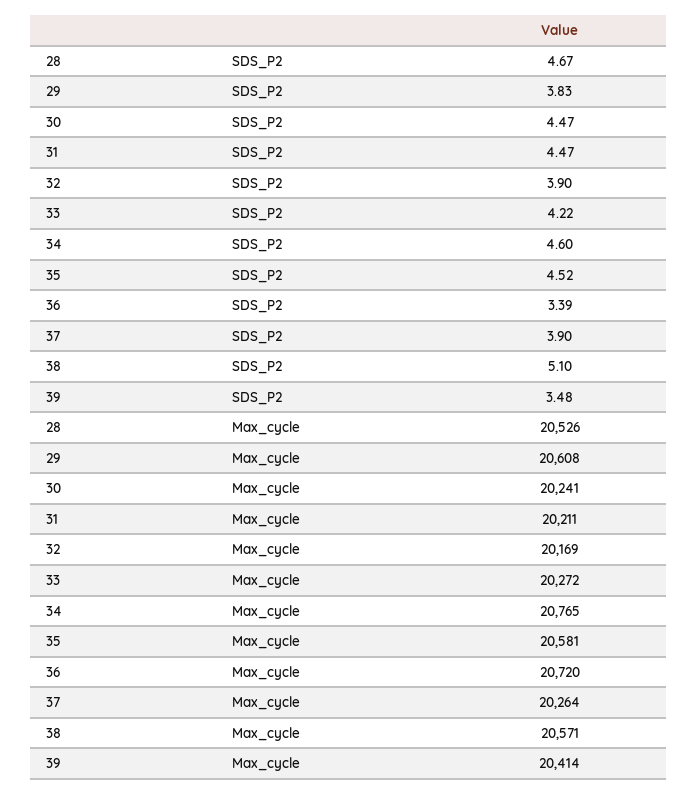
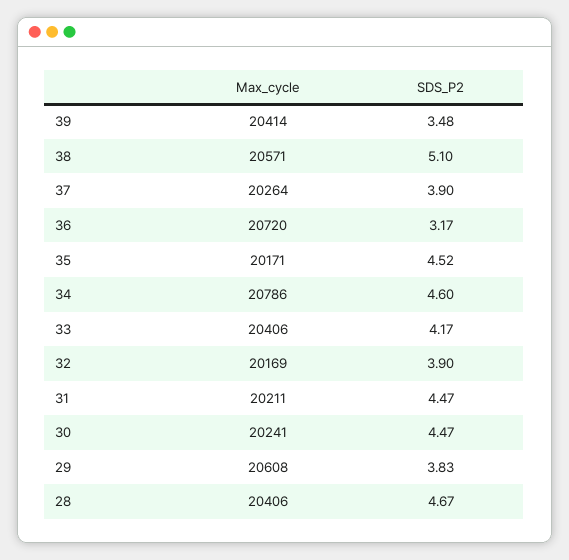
  {
    "28": {
      "SDS_P2": 4.67,
-     "Max_cycle": 20526
+     "Max_cycle": 20406
    },
    "29": {
      "SDS_P2": 3.83,
      "Max_cycle": 20608
    },
    "30": {
      "SDS_P2": 4.47,
      "Max_cycle": 20241
    },
    "31": {
      "SDS_P2": 4.47,
      "Max_cycle": 20211
    },
    "32": {
      "SDS_P2": 3.9,
      "Max_cycle": 20169
    },
    "33": {
-     "SDS_P2": 4.22,
+     "SDS_P2": 4.17,
-     "Max_cycle": 20272
+     "Max_cycle": 20406
    },
    "34": {
      "SDS_P2": 4.6,
-     "Max_cycle": 20765
+     "Max_cycle": 20786
    },
    "35": {
      "SDS_P2": 4.52,
-     "Max_cycle": 20581
+     "Max_cycle": 20171
    },
    "36": {
-     "SDS_P2": 3.39,
+     "SDS_P2": 3.17,
      "Max_cycle": 20720
    },
    "37": {
      "SDS_P2": 3.9,
      "Max_cycle": 20264
    },
    "38": {
      "SDS_P2": 5.1,
      "Max_cycle": 20571
    },
    "39": {
      "SDS_P2": 3.48,
      "Max_cycle": 20414
    }
  }

